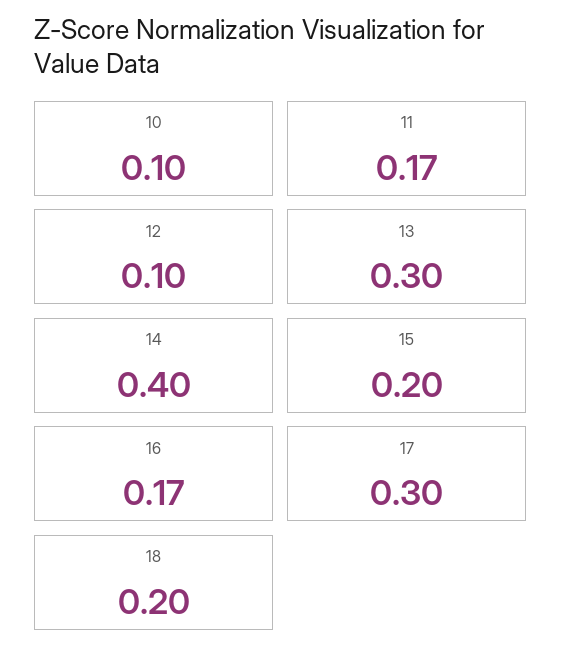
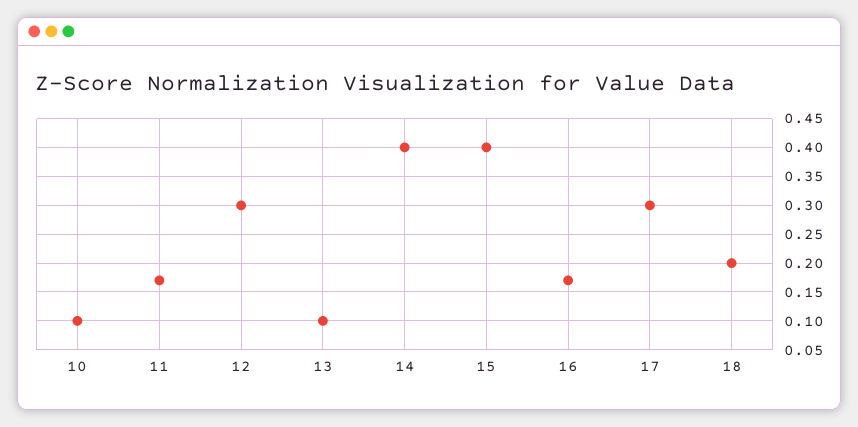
  {
    "10": 0.1,
    "11": 0.17,
-   "12": 0.1,
+   "12": 0.3,
-   "13": 0.3,
+   "13": 0.1,
    "14": 0.4,
-   "15": 0.2,
+   "15": 0.4,
    "16": 0.17,
    "17": 0.3,
    "18": 0.2
  }

